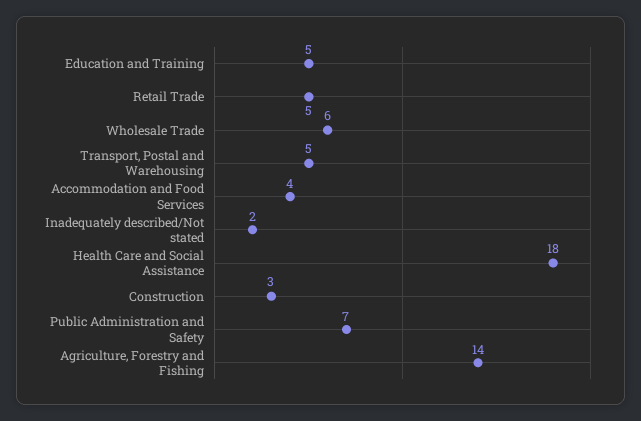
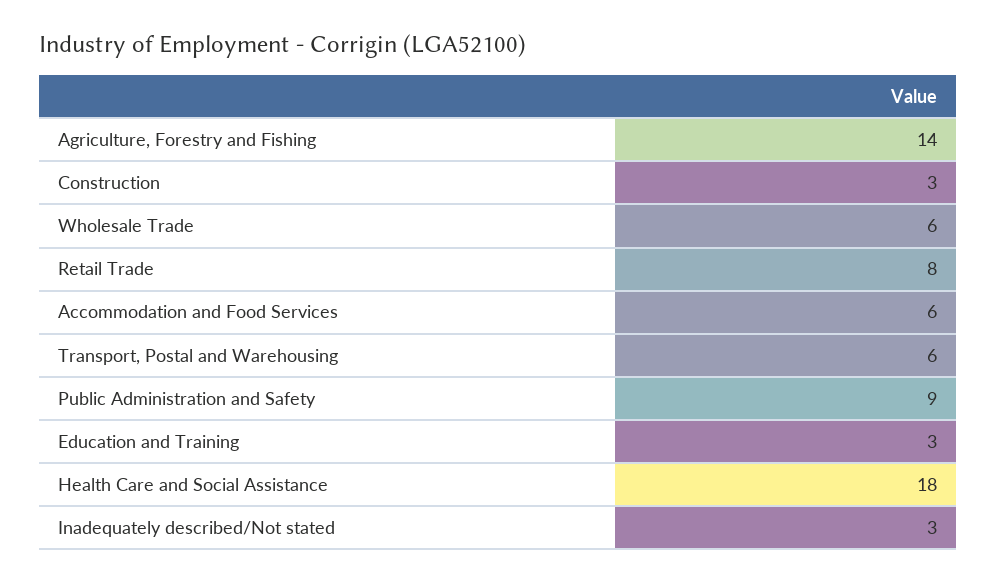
  {
-   "Education and Training": 5,
+   "Education and Training": 3,
-   "Retail Trade": 5,
+   "Retail Trade": 8,
    "Wholesale Trade": 6,
-   "Transport, Postal and Warehousing": 5,
+   "Transport, Postal and Warehousing": 6,
-   "Accommodation and Food Services": 4,
+   "Accommodation and Food Services": 6,
-   "Inadequately described/Not stated": 2,
+   "Inadequately described/Not stated": 3,
    "Health Care and Social Assistance": 18,
    "Construction": 3,
-   "Public Administration and Safety": 7,
+   "Public Administration and Safety": 9,
    "Agriculture, Forestry and Fishing": 14
  }

